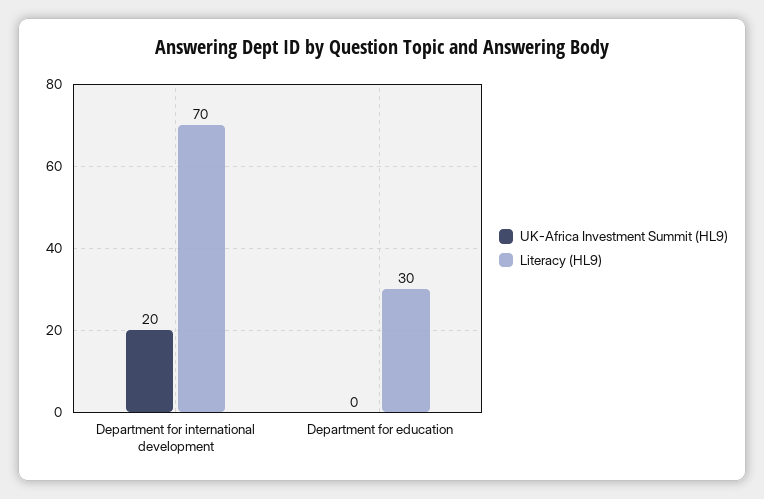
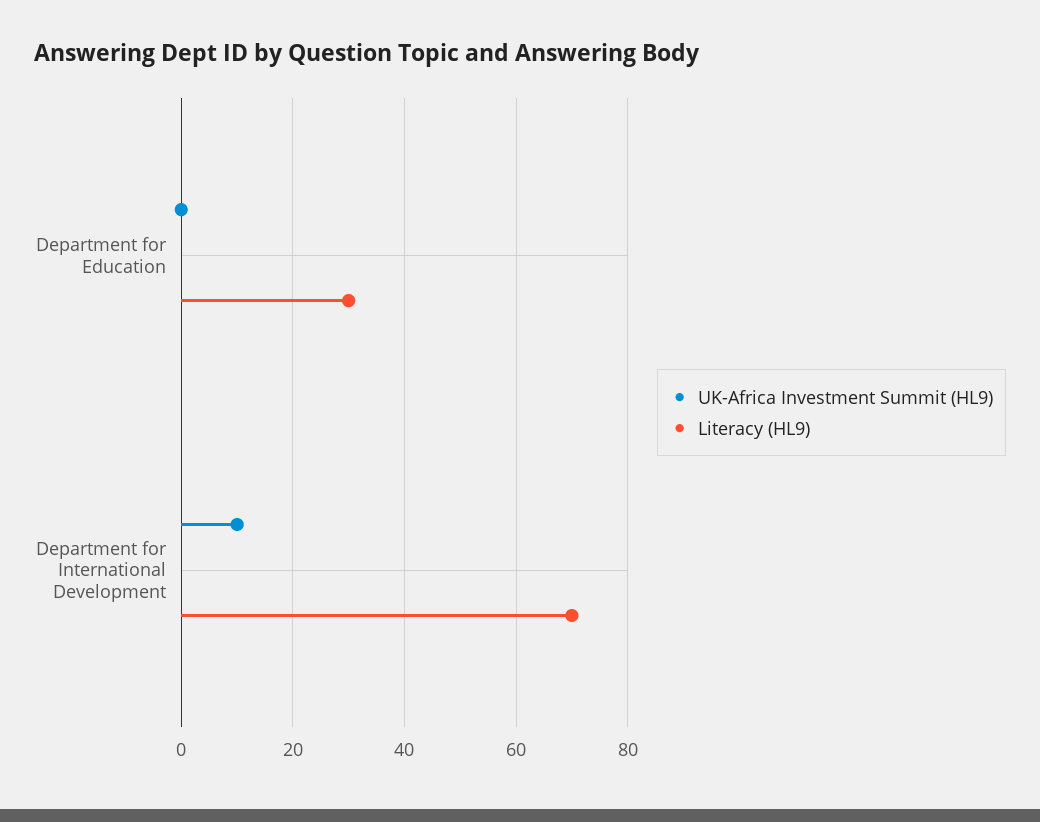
  {
    "UK-Africa Investment Summit (HL9)": {
-     "Department for international development": 20,
+     "Department for international development": 10,
      "Department for education": 0
    },
    "Literacy (HL9)": {
      "Department for international development": 70,
      "Department for education": 30
    }
  }

